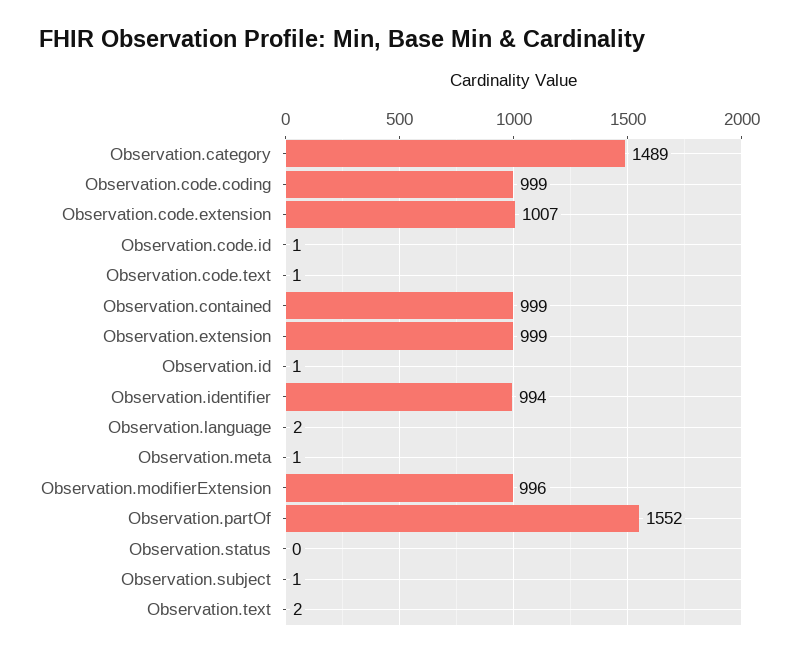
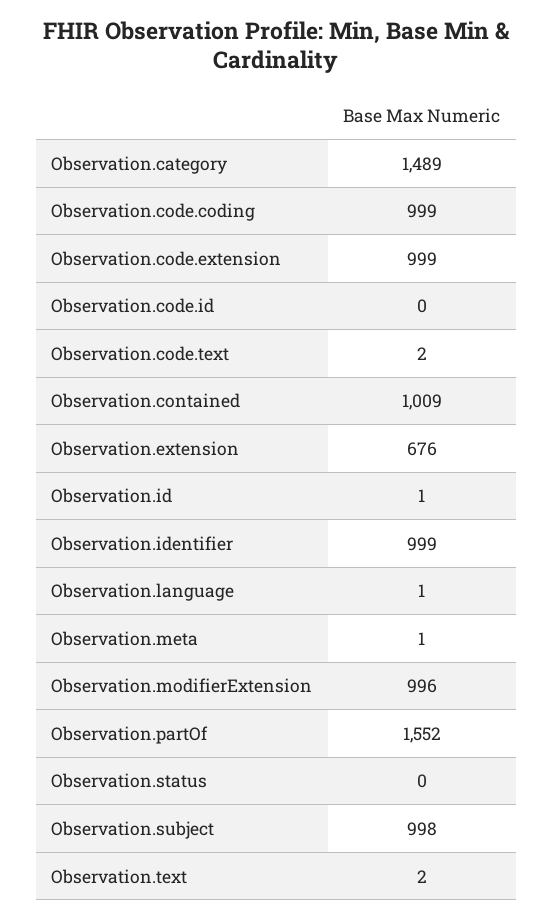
  {
    "Observation.category": 1489,
    "Observation.code.coding": 999,
-   "Observation.code.extension": 1007,
+   "Observation.code.extension": 999,
-   "Observation.code.id": 1,
+   "Observation.code.id": 0,
-   "Observation.code.text": 1,
+   "Observation.code.text": 2,
-   "Observation.contained": 999,
+   "Observation.contained": 1009,
-   "Observation.extension": 999,
+   "Observation.extension": 676,
    "Observation.id": 1,
-   "Observation.identifier": 994,
+   "Observation.identifier": 999,
-   "Observation.language": 2,
+   "Observation.language": 1,
    "Observation.meta": 1,
    "Observation.modifierExtension": 996,
    "Observation.partOf": 1552,
    "Observation.status": 0,
-   "Observation.subject": 1,
+   "Observation.subject": 998,
    "Observation.text": 2
  }

